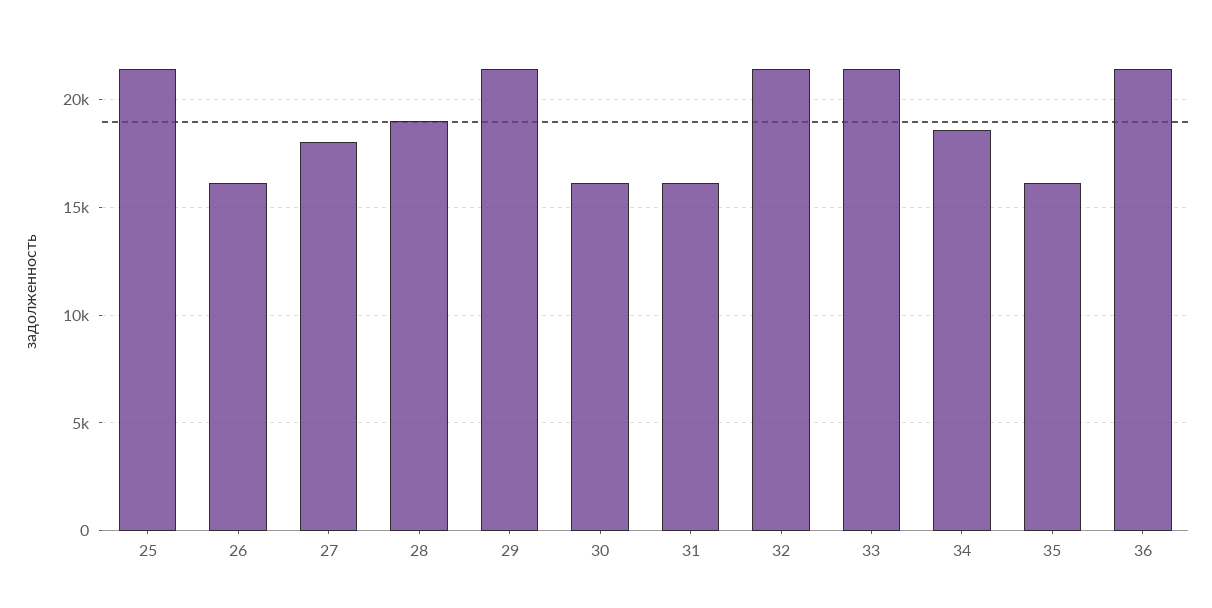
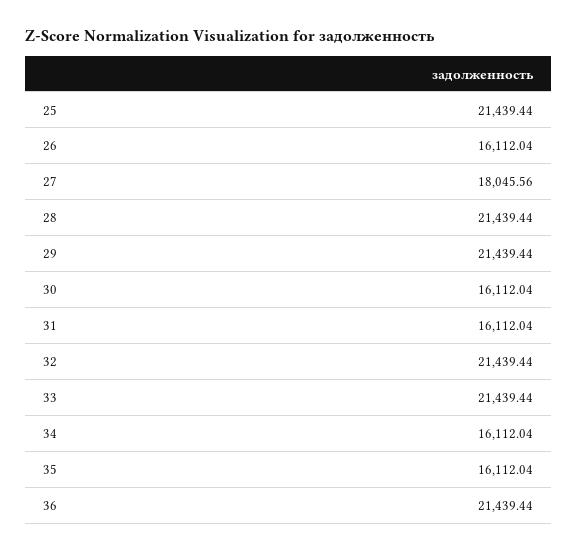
  {
    "25": 21439.44,
    "26": 16112.04,
    "27": 18045.56,
-   "28": 19000,
+   "28": 21439.44,
    "29": 21439.44,
    "30": 16112.04,
    "31": 16112.04,
    "32": 21439.44,
    "33": 21439.44,
-   "34": 18500,
+   "34": 16112.04,
    "35": 16112.04,
    "36": 21439.44
  }

